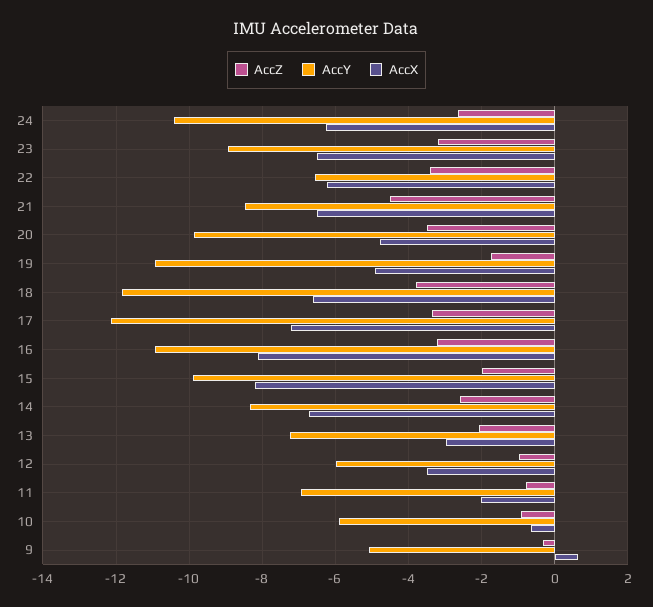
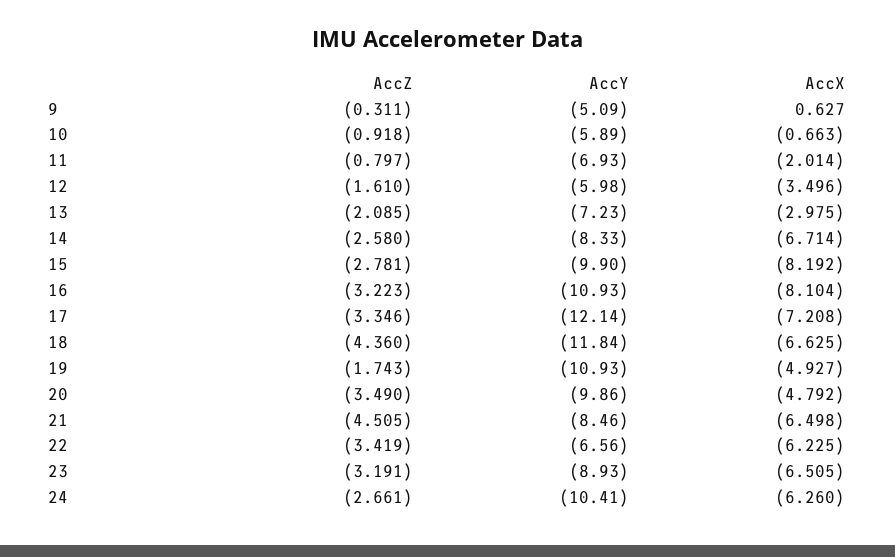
  {
    "AccZ": {
      "24": -2.661,
      "23": -3.191,
      "22": -3.419,
      "21": -4.505,
      "20": -3.49,
      "19": -1.743,
-     "18": -3.8,
+     "18": -4.36,
      "17": -3.346,
      "16": -3.223,
-     "15": -2,
+     "15": -2.781,
      "14": -2.58,
      "13": -2.085,
-     "12": -1,
+     "12": -1.61,
      "11": -0.797,
      "10": -0.918,
      "9": -0.311
    },
    "AccY": {
      "24": -10.41,
      "23": -8.93,
      "22": -6.56,
      "21": -8.46,
      "20": -9.86,
      "19": -10.93,
      "18": -11.84,
      "17": -12.14,
      "16": -10.93,
      "15": -9.9,
      "14": -8.33,
      "13": -7.23,
      "12": -5.98,
      "11": -6.93,
      "10": -5.89,
      "9": -5.09
    },
    "AccX": {
      "24": -6.26,
      "23": -6.505,
      "22": -6.225,
      "21": -6.498,
      "20": -4.792,
      "19": -4.927,
      "18": -6.625,
      "17": -7.208,
      "16": -8.104,
      "15": -8.192,
      "14": -6.714,
      "13": -2.975,
      "12": -3.496,
      "11": -2.014,
      "10": -0.663,
      "9": 0.627
    }
  }

